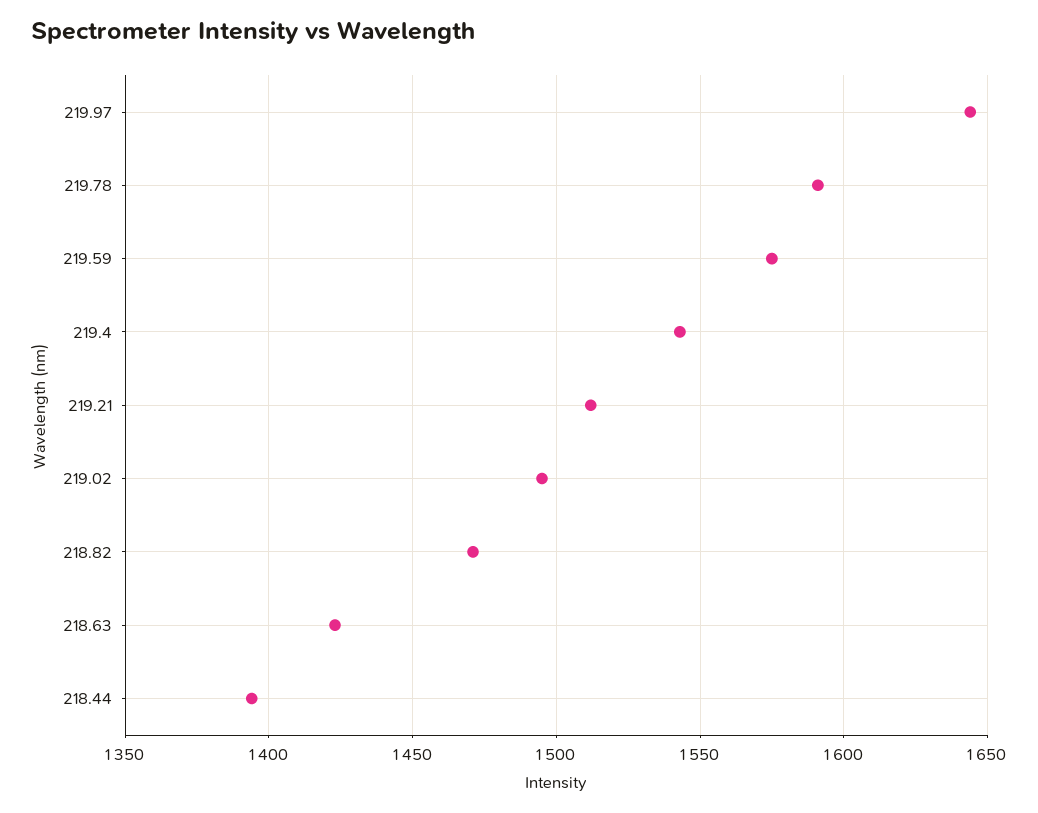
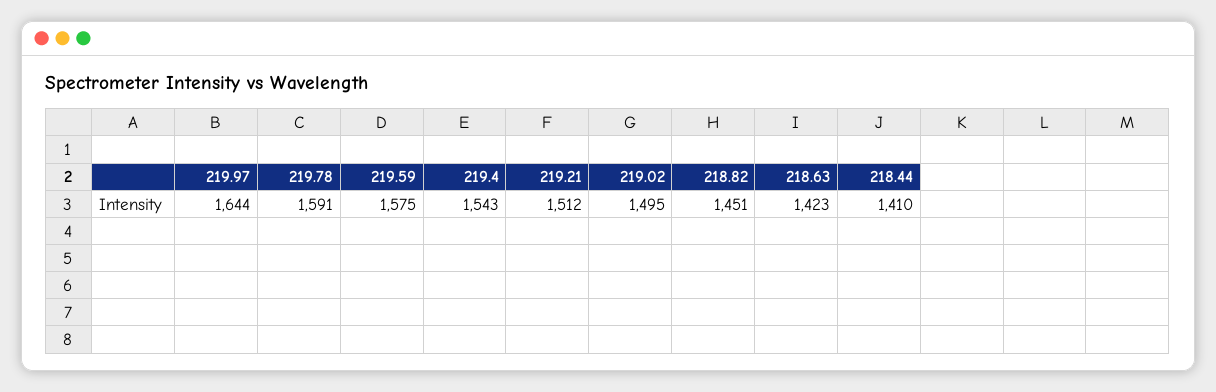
  {
    "219.97": 1644,
    "219.78": 1591,
    "219.59": 1575,
    "219.4": 1543,
    "219.21": 1512,
    "219.02": 1495,
-   "218.82": 1470,
+   "218.82": 1451,
    "218.63": 1423,
-   "218.44": 1395
+   "218.44": 1410
  }

